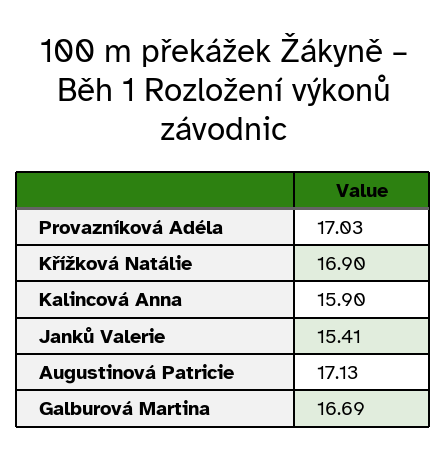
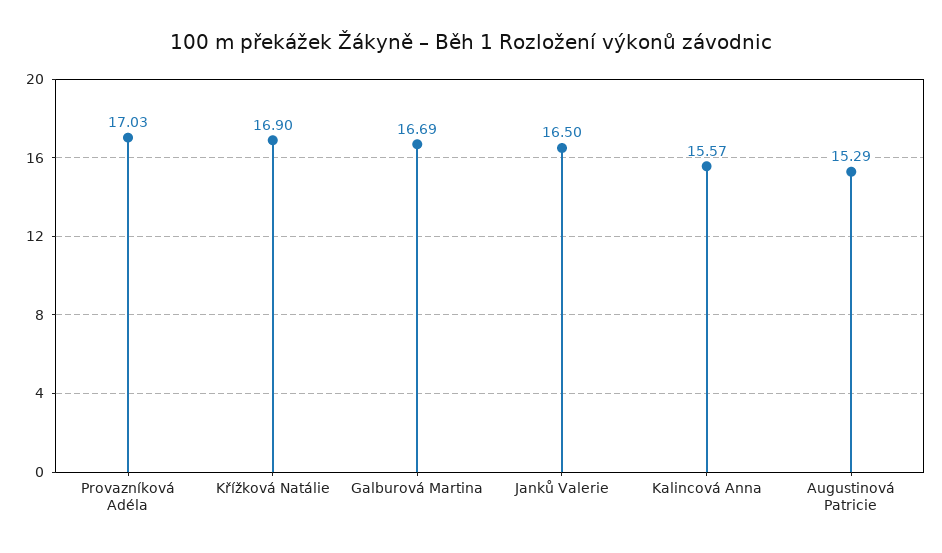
  {
    "Provazníková Adéla": 17.03,
    "Křížková Natálie": 16.9,
-   "Kalincová Anna": 15.9,
+   "Kalincová Anna": 15.57,
-   "Janků Valerie": 15.41,
+   "Janků Valerie": 16.5,
-   "Augustinová Patricie": 17.13,
+   "Augustinová Patricie": 15.29,
    "Galburová Martina": 16.69
  }

